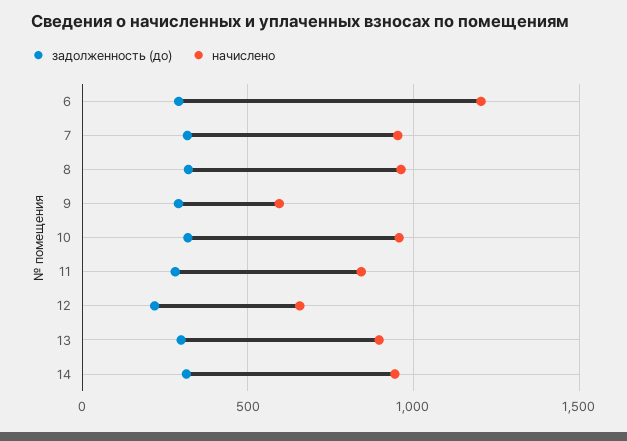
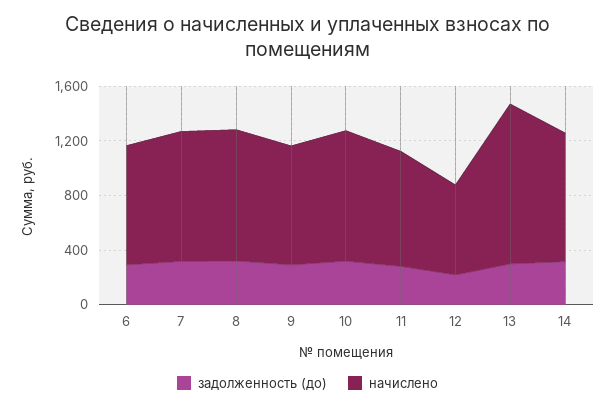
  {
    "задолженность (до)": {
      "6": 300,
      "7": 300,
      "8": 300,
      "9": 300,
      "10": 300,
      "11": 300,
      "12": 200,
      "13": 300,
      "14": 300
    },
    "начислено": {
-     "6": 1200,
+     "6": 900,
      "7": 950,
      "8": 950,
-     "9": 600,
+     "9": 900,
      "10": 950,
      "11": 850,
      "12": 650,
-     "13": 900,
+     "13": 1200,
      "14": 950
    }
  }

